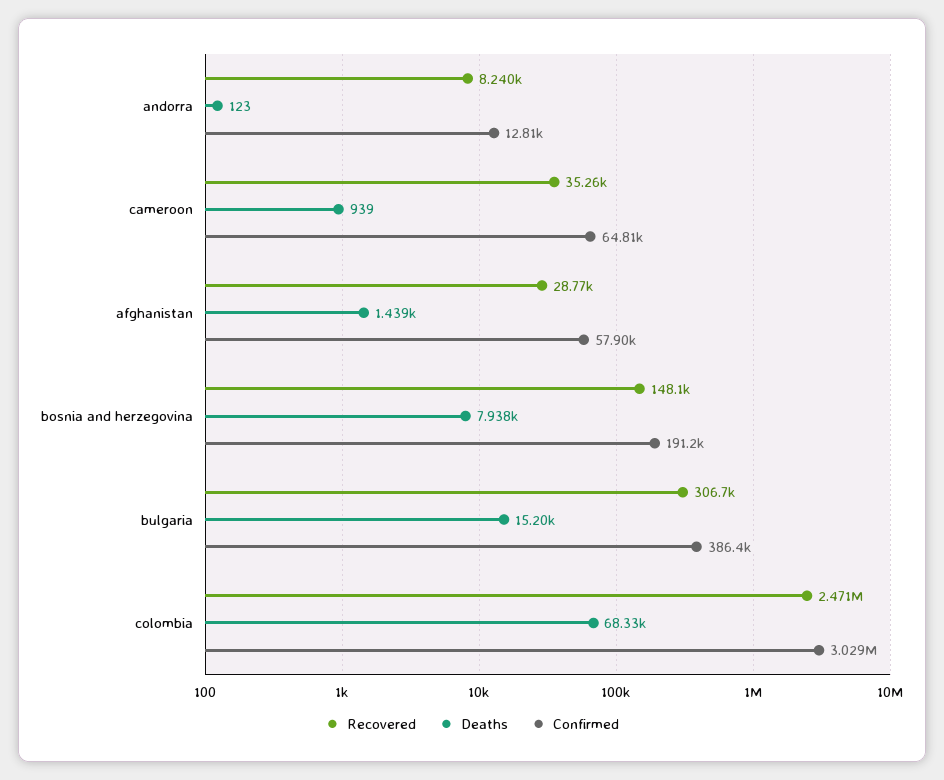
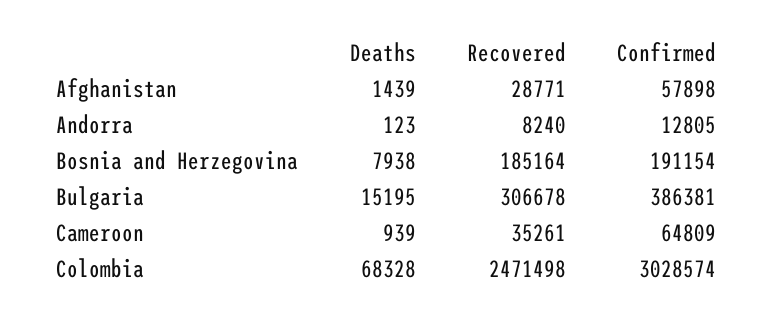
  {
    "Recovered": {
      "andorra": 8240,
      "cameroon": 35261,
      "afghanistan": 28771,
-     "bosnia and herzegovina": 148100,
+     "bosnia and herzegovina": 185164,
      "bulgaria": 306678,
      "colombia": 2471498
    },
    "Deaths": {
      "andorra": 123,
      "cameroon": 939,
      "afghanistan": 1439,
      "bosnia and herzegovina": 7938,
      "bulgaria": 15195,
      "colombia": 68328
    },
    "Confirmed": {
      "andorra": 12805,
      "cameroon": 64809,
      "afghanistan": 57898,
      "bosnia and herzegovina": 191154,
      "bulgaria": 386381,
      "colombia": 3028574
    }
  }

